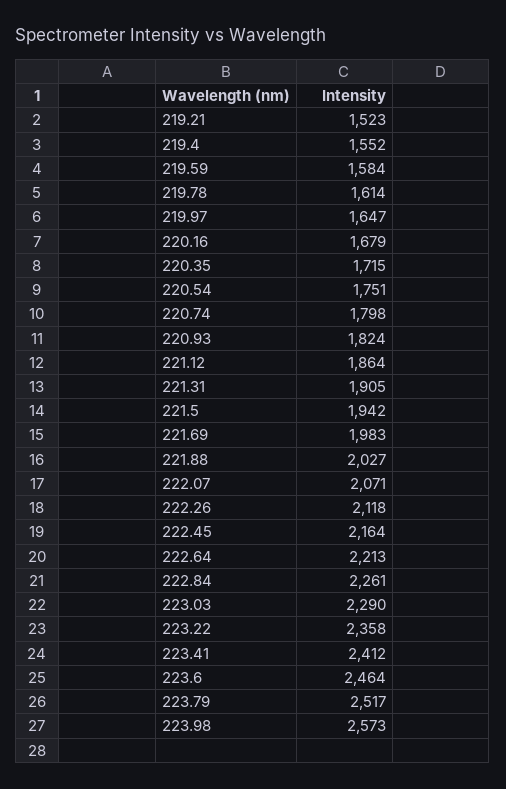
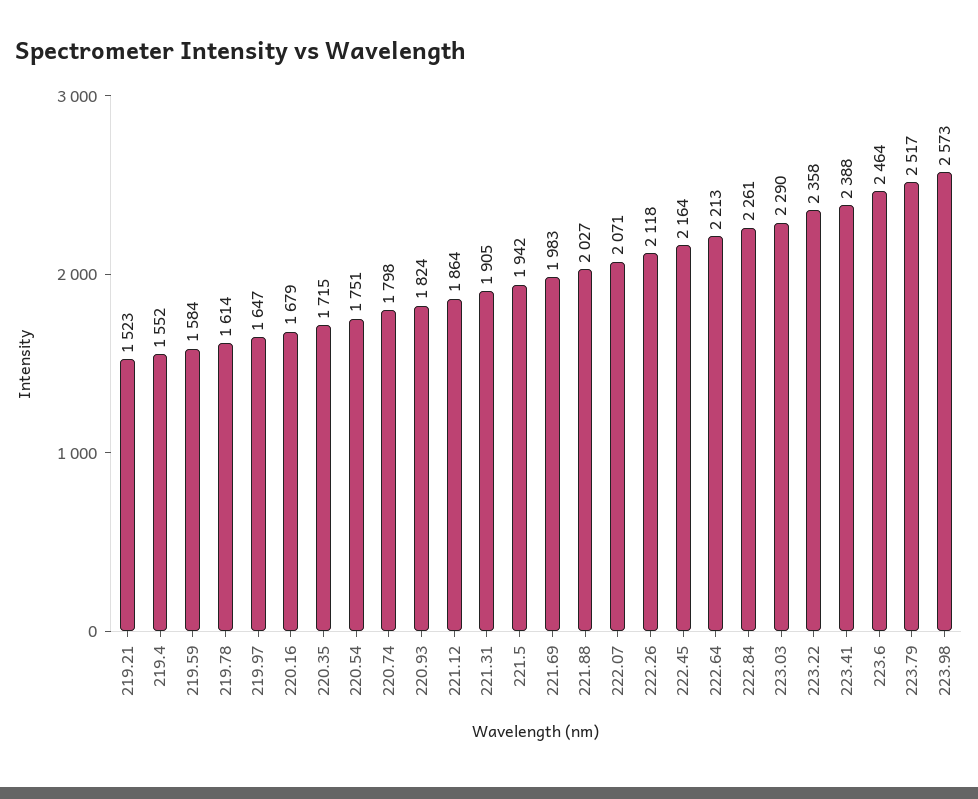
  {
    "219.21": 1523,
    "219.4": 1552,
    "219.59": 1584,
    "219.78": 1614,
    "219.97": 1647,
    "220.16": 1679,
    "220.35": 1715,
    "220.54": 1751,
    "220.74": 1798,
    "220.93": 1824,
    "221.12": 1864,
    "221.31": 1905,
    "221.5": 1942,
    "221.69": 1983,
    "221.88": 2027,
    "222.07": 2071,
    "222.26": 2118,
    "222.45": 2164,
    "222.64": 2213,
    "222.84": 2261,
    "223.03": 2290,
    "223.22": 2358,
-   "223.41": 2412,
+   "223.41": 2388,
    "223.6": 2464,
    "223.79": 2517,
    "223.98": 2573
  }

